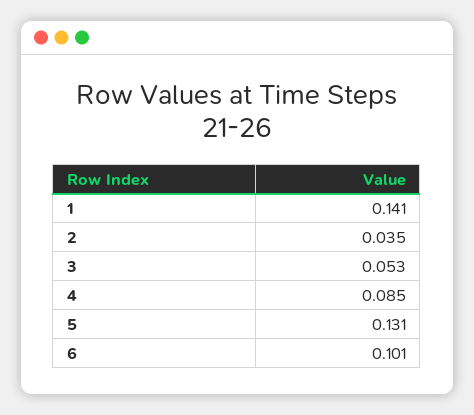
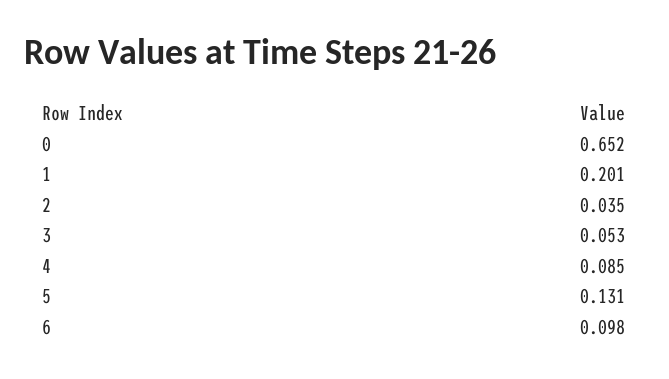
  {
-   "1": 0.141,
+   "1": 0.201,
    "2": 0.035,
    "3": 0.053,
    "4": 0.085,
    "5": 0.131,
-   "6": 0.101
+   "6": 0.098,
+   "0": 0.652
  }

